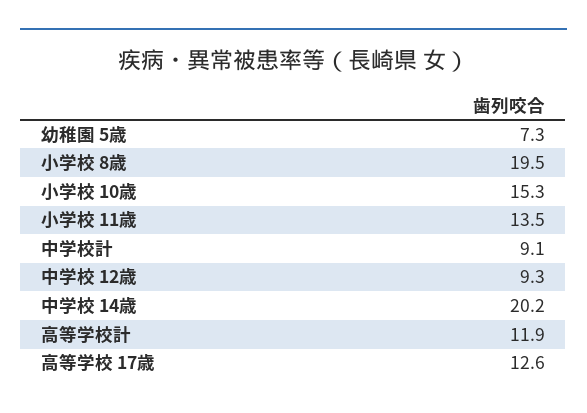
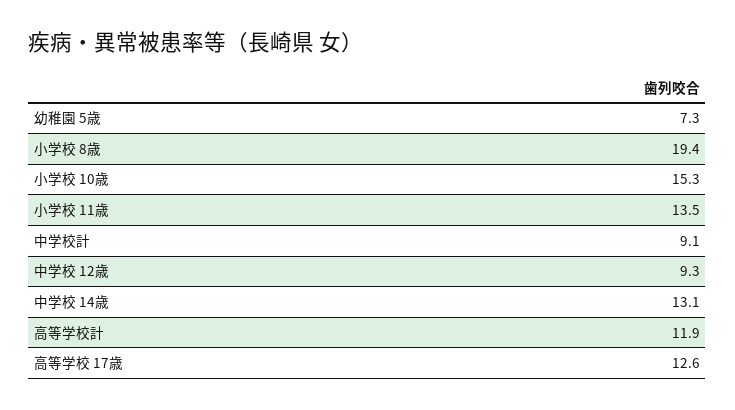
  {
    "幼稚園 5歳": 7.3,
-   "小学校 8歳": 19.5,
+   "小学校 8歳": 19.4,
    "小学校 10歳": 15.3,
    "小学校 11歳": 13.5,
    "中学校計": 9.1,
    "中学校 12歳": 9.3,
-   "中学校 14歳": 20.2,
+   "中学校 14歳": 13.1,
    "高等学校計": 11.9,
    "高等学校 17歳": 12.6
  }

